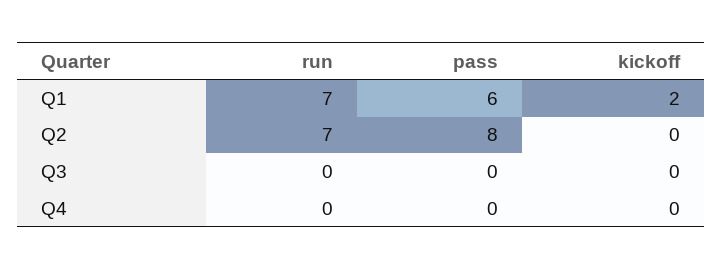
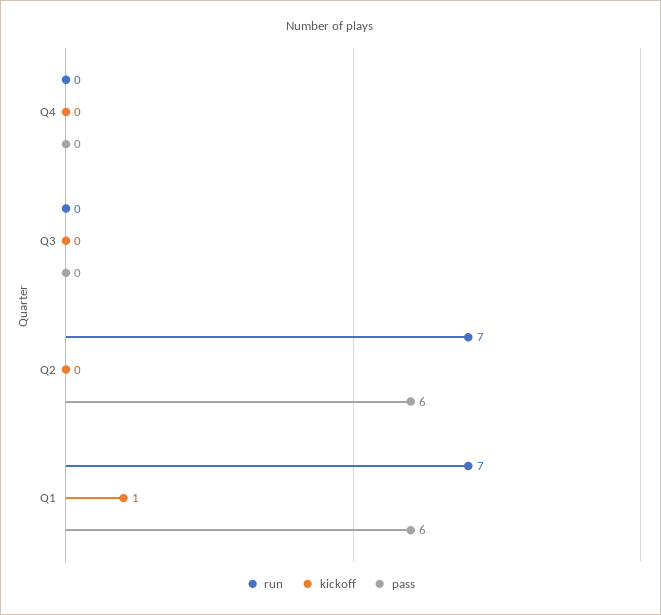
  {
    "run": {
      "Q1": 7,
      "Q2": 7,
      "Q3": 0,
      "Q4": 0
    },
    "pass": {
      "Q1": 6,
-     "Q2": 8,
+     "Q2": 6,
      "Q3": 0,
      "Q4": 0
    },
    "kickoff": {
-     "Q1": 2,
+     "Q1": 1,
      "Q2": 0,
      "Q3": 0,
      "Q4": 0
    }
  }

